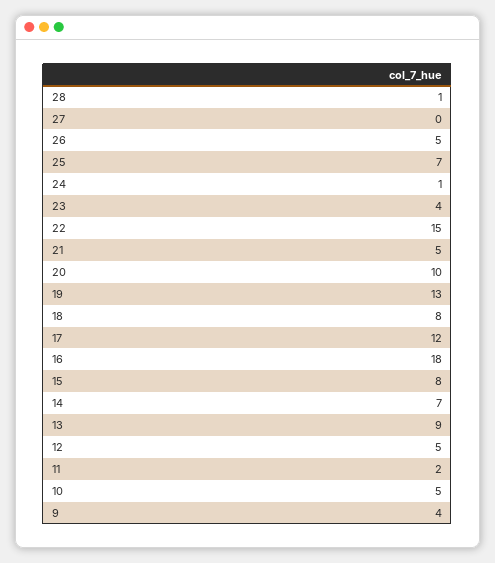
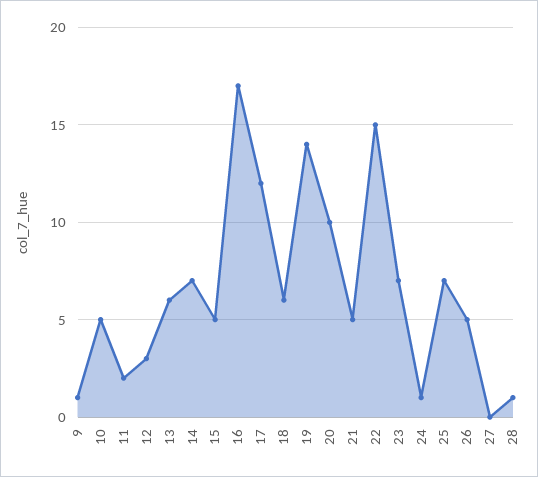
  {
    "28": 1,
    "27": 0,
    "26": 5,
    "25": 7,
    "24": 1,
-   "23": 4,
+   "23": 7,
    "22": 15,
    "21": 5,
    "20": 10,
-   "19": 13,
+   "19": 14,
-   "18": 8,
+   "18": 6,
    "17": 12,
-   "16": 18,
+   "16": 17,
-   "15": 8,
+   "15": 5,
    "14": 7,
-   "13": 9,
+   "13": 6,
-   "12": 5,
+   "12": 3,
    "11": 2,
    "10": 5,
-   "9": 4
+   "9": 1
  }

